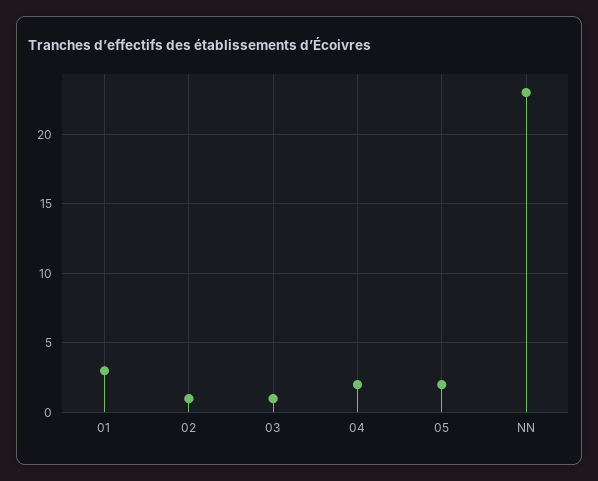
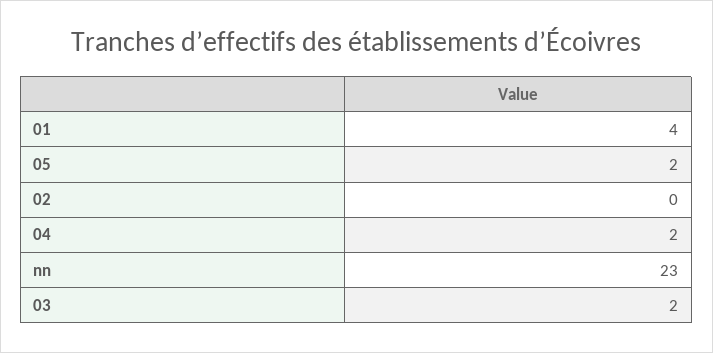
  {
-   "01": 3,
+   "01": 4,
-   "02": 1,
+   "02": 0,
-   "03": 1,
+   "03": 2,
    "04": 2,
    "05": 2,
    "NN": 23
  }

